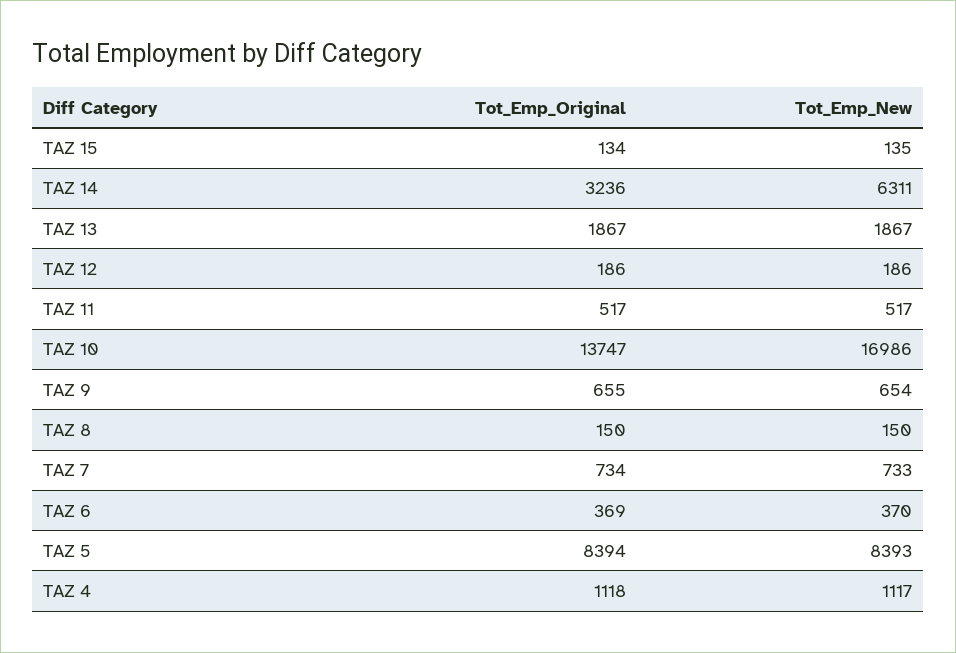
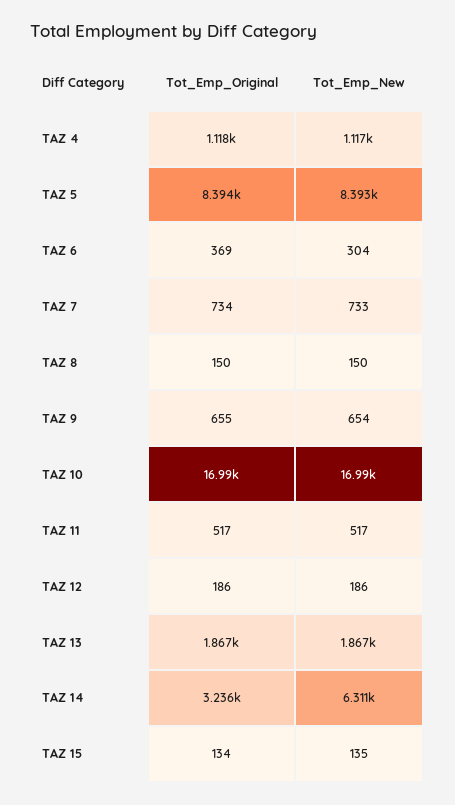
  {
    "Tot_Emp_Original": {
      "TAZ 15": 134,
      "TAZ 14": 3236,
      "TAZ 13": 1867,
      "TAZ 12": 186,
      "TAZ 11": 517,
-     "TAZ 10": 13747,
+     "TAZ 10": 16990,
      "TAZ 9": 655,
      "TAZ 8": 150,
      "TAZ 7": 734,
      "TAZ 6": 369,
      "TAZ 5": 8394,
      "TAZ 4": 1118
    },
    "Tot_Emp_New": {
      "TAZ 15": 135,
      "TAZ 14": 6311,
      "TAZ 13": 1867,
      "TAZ 12": 186,
      "TAZ 11": 517,
      "TAZ 10": 16986,
      "TAZ 9": 654,
      "TAZ 8": 150,
      "TAZ 7": 733,
-     "TAZ 6": 370,
+     "TAZ 6": 304,
      "TAZ 5": 8393,
      "TAZ 4": 1117
    }
  }

